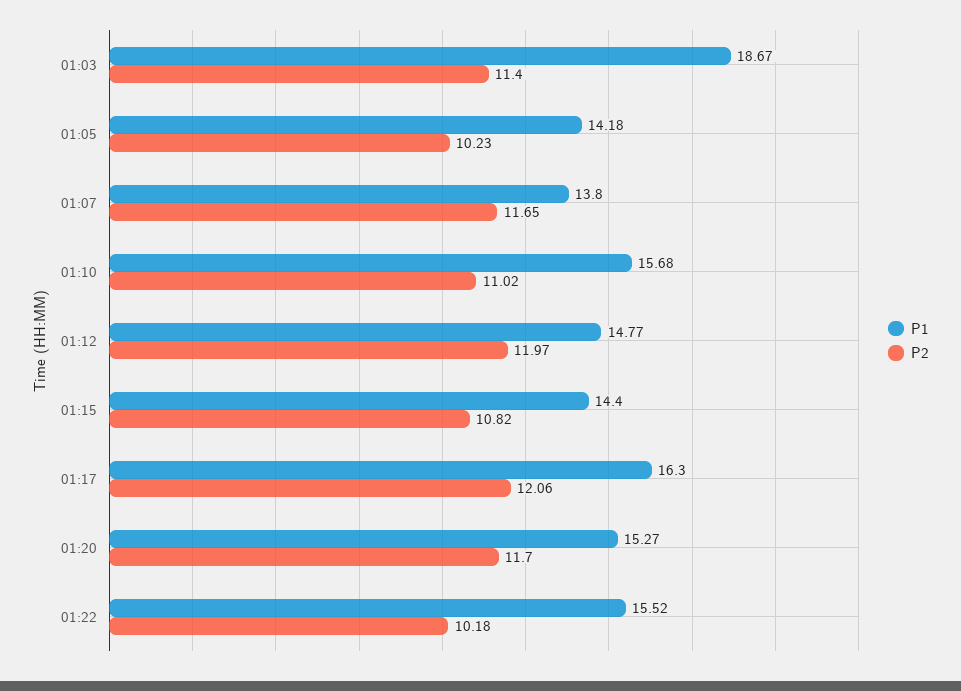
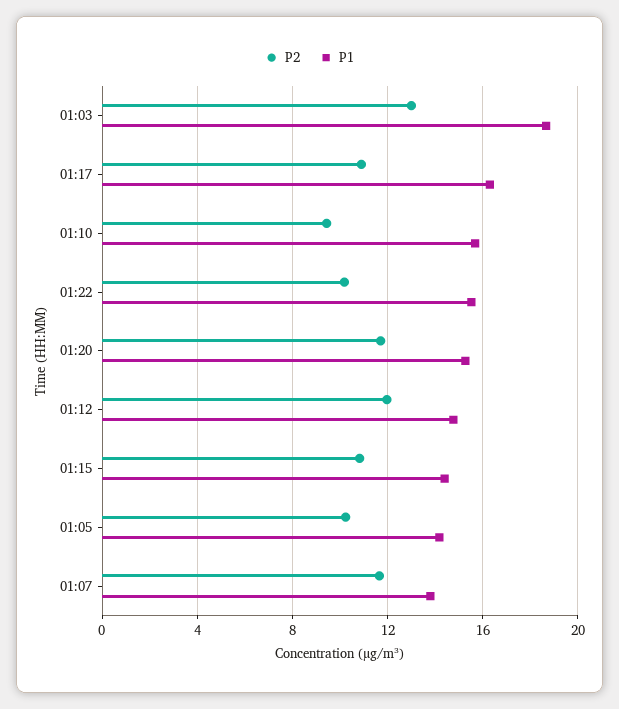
  {
    "P1": {
      "01:03": 18.67,
      "01:05": 14.18,
      "01:07": 13.8,
      "01:10": 15.68,
      "01:12": 14.77,
      "01:15": 14.4,
      "01:17": 16.3,
      "01:20": 15.27,
      "01:22": 15.52
    },
    "P2": {
-     "01:03": 11.4,
+     "01:03": 13,
      "01:05": 10.23,
      "01:07": 11.65,
-     "01:10": 11.02,
+     "01:10": 9.5,
      "01:12": 11.97,
      "01:15": 10.82,
-     "01:17": 12.06,
+     "01:17": 11,
      "01:20": 11.7,
      "01:22": 10.18
    }
  }

